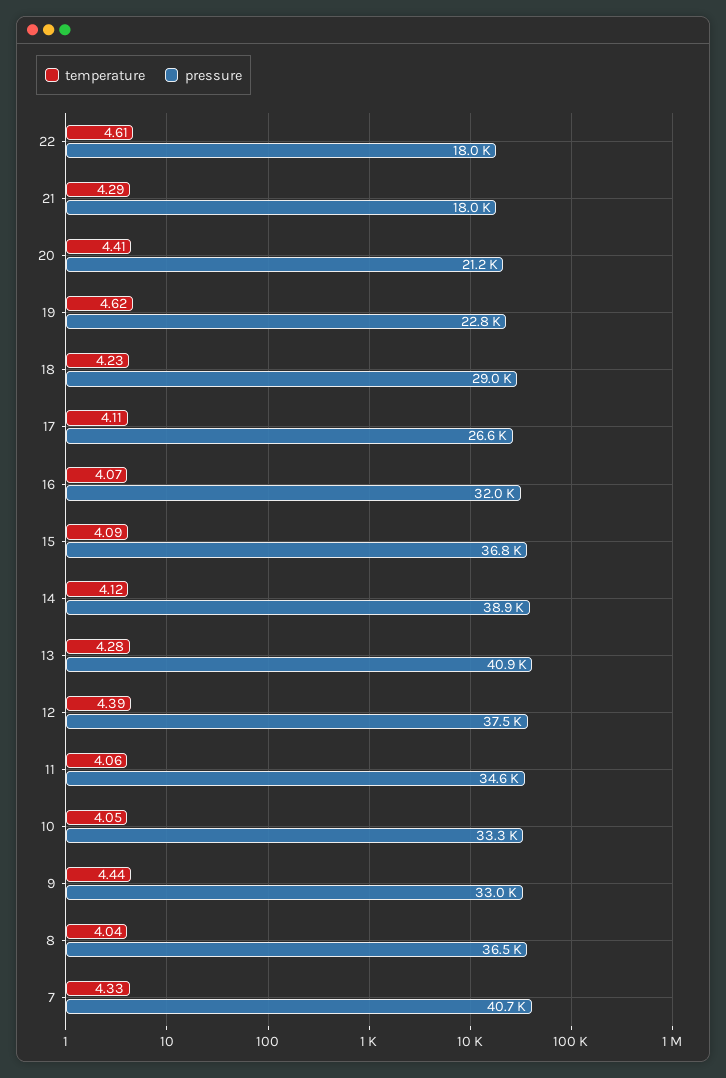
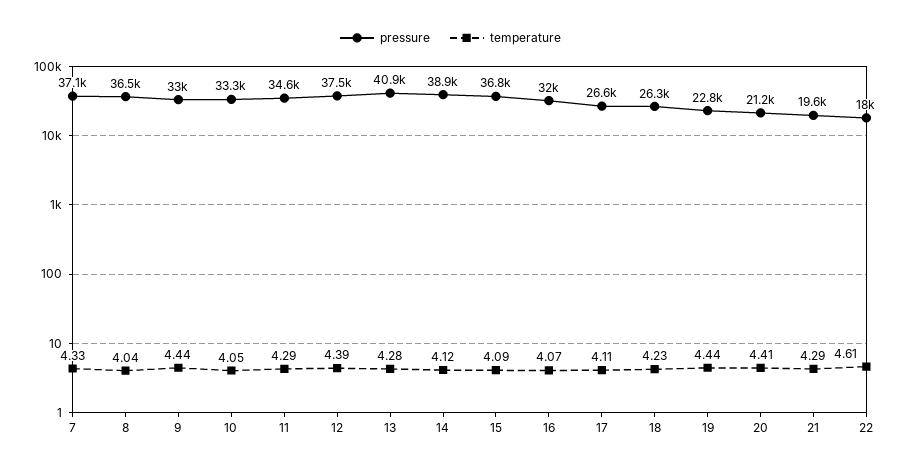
  {
    "temperature": {
      "22": 4.61,
      "21": 4.29,
      "20": 4.41,
-     "19": 4.62,
+     "19": 4.44,
      "18": 4.23,
      "17": 4.11,
      "16": 4.07,
      "15": 4.09,
      "14": 4.12,
      "13": 4.28,
      "12": 4.39,
-     "11": 4.06,
+     "11": 4.29,
      "10": 4.05,
      "9": 4.44,
      "8": 4.04,
      "7": 4.33
    },
    "pressure": {
      "22": 18000,
-     "21": 18000,
+     "21": 19600,
      "20": 21200,
      "19": 22800,
-     "18": 29000,
+     "18": 26300,
      "17": 26600,
      "16": 32000,
      "15": 36800,
      "14": 38900,
      "13": 40900,
      "12": 37500,
      "11": 34600,
      "10": 33300,
      "9": 33000,
      "8": 36500,
-     "7": 40700
+     "7": 37100
    }
  }

